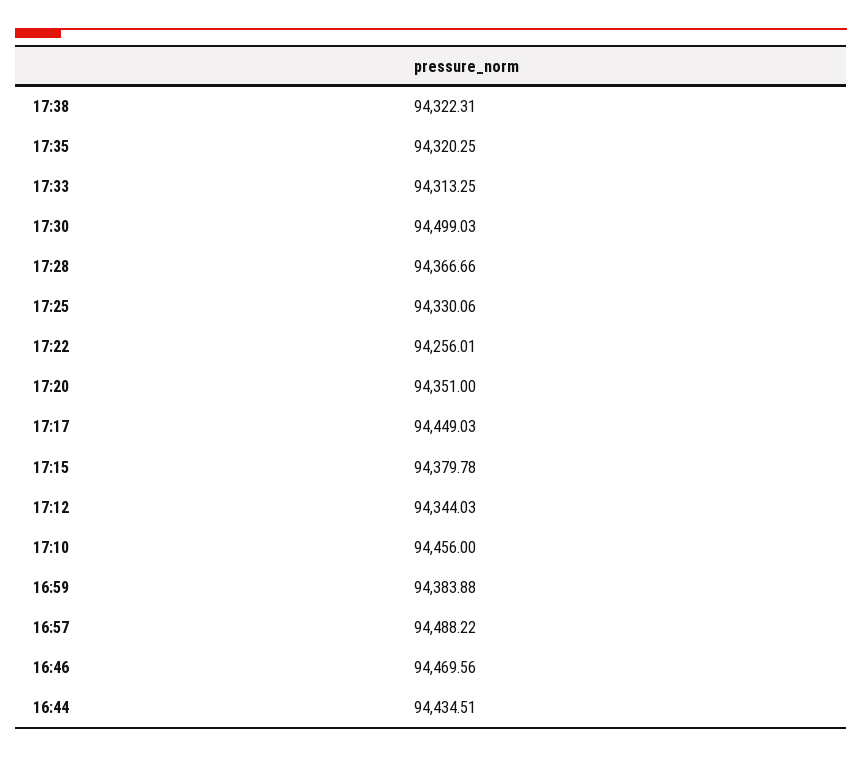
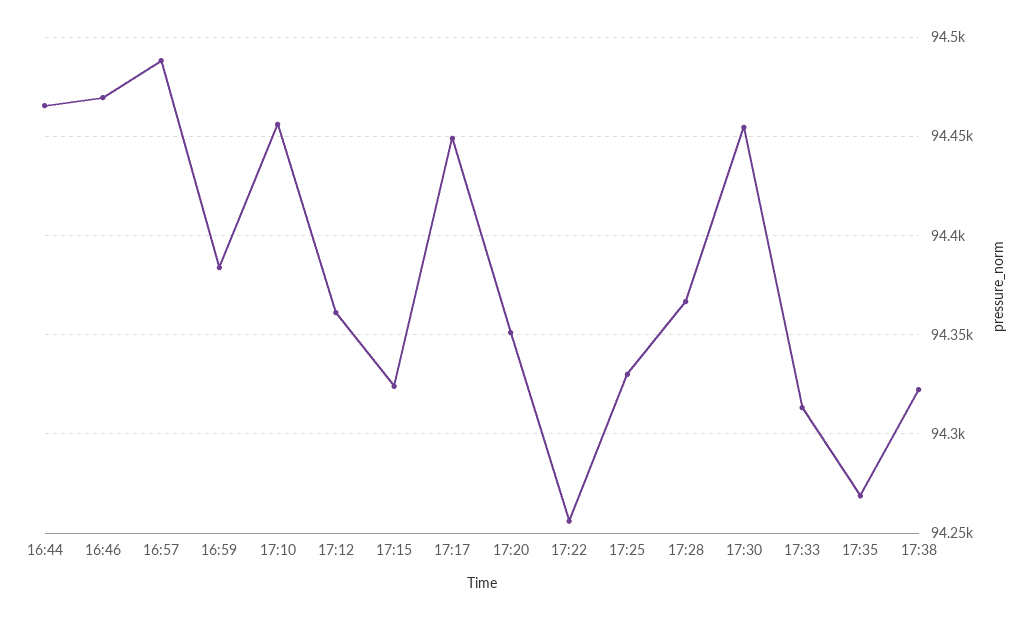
  {
    "17:38": 94322.31,
-   "17:35": 94320.25,
+   "17:35": 94270,
    "17:33": 94313.25,
-   "17:30": 94499.03,
+   "17:30": 94455,
    "17:28": 94366.66,
    "17:25": 94330.06,
    "17:22": 94256.01,
    "17:20": 94351,
    "17:17": 94449.03,
-   "17:15": 94379.78,
+   "17:15": 94325,
-   "17:12": 94344.03,
+   "17:12": 94360,
    "17:10": 94456,
    "16:59": 94383.88,
    "16:57": 94488.22,
    "16:46": 94469.56,
-   "16:44": 94434.51
+   "16:44": 94465
  }

